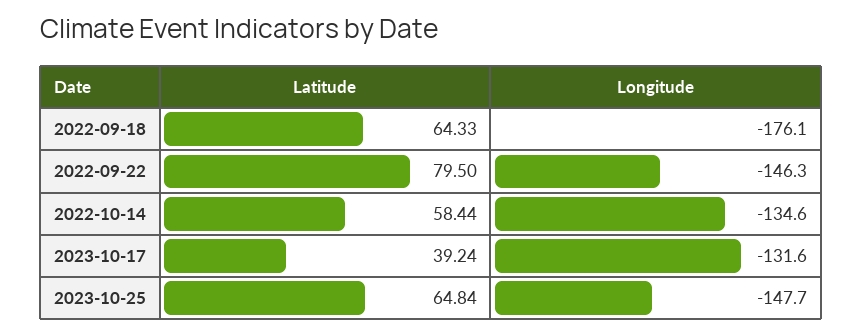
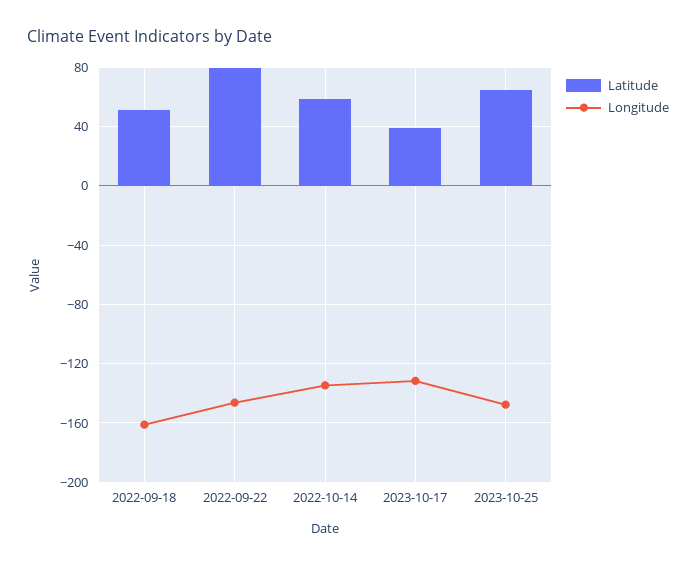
  {
    "Latitude": {
-     "2022-09-18": 64.33,
+     "2022-09-18": 50,
      "2022-09-22": 79.5,
      "2022-10-14": 58.44,
      "2023-10-17": 39.24,
      "2023-10-25": 64.84
    },
    "Longitude": {
-     "2022-09-18": -176.1,
+     "2022-09-18": -160,
      "2022-09-22": -146.3,
      "2022-10-14": -134.6,
      "2023-10-17": -131.6,
      "2023-10-25": -147.7
    }
  }

